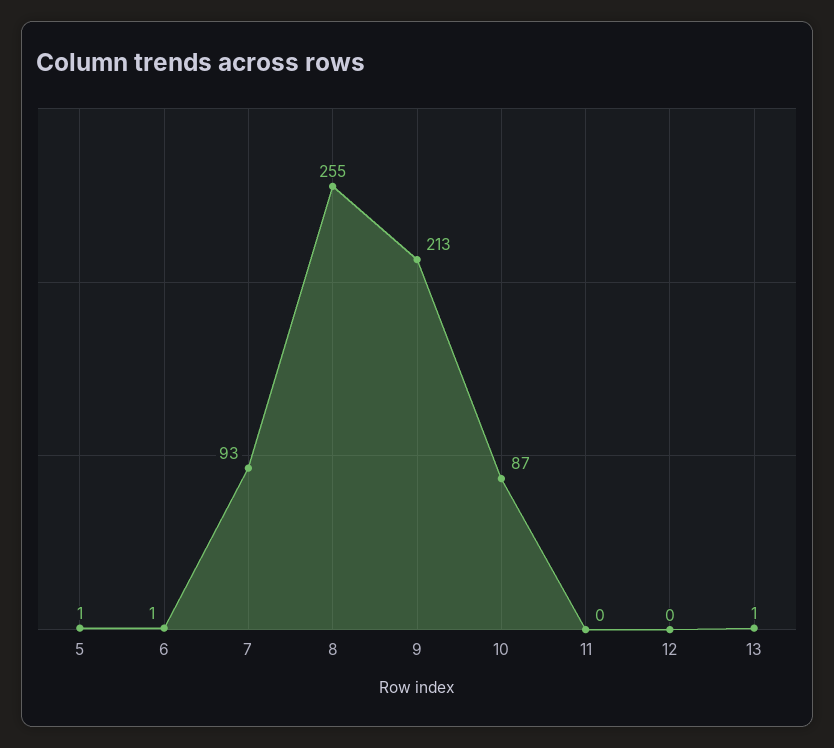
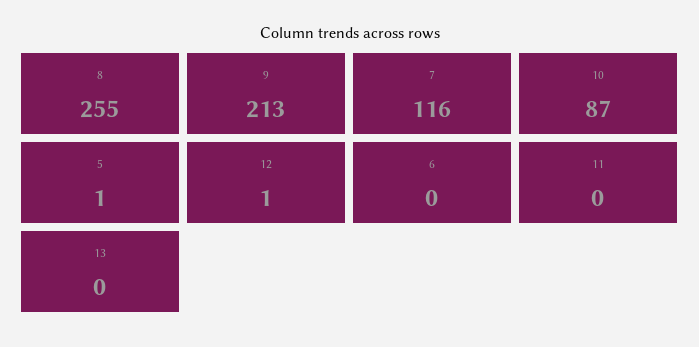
  {
    "5": 1,
-   "6": 1,
+   "6": 0,
-   "7": 93,
+   "7": 116,
    "8": 255,
    "9": 213,
    "10": 87,
    "11": 0,
-   "12": 0,
+   "12": 1,
-   "13": 1
+   "13": 0
  }

